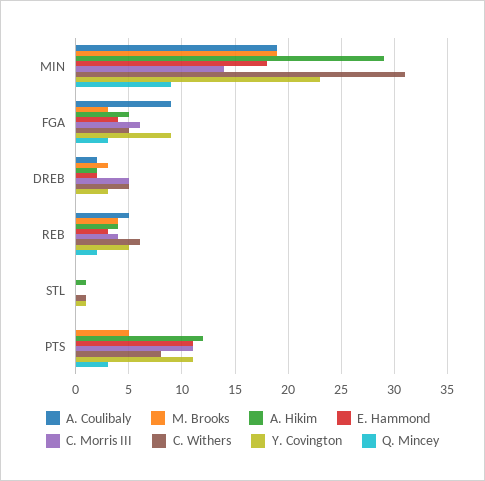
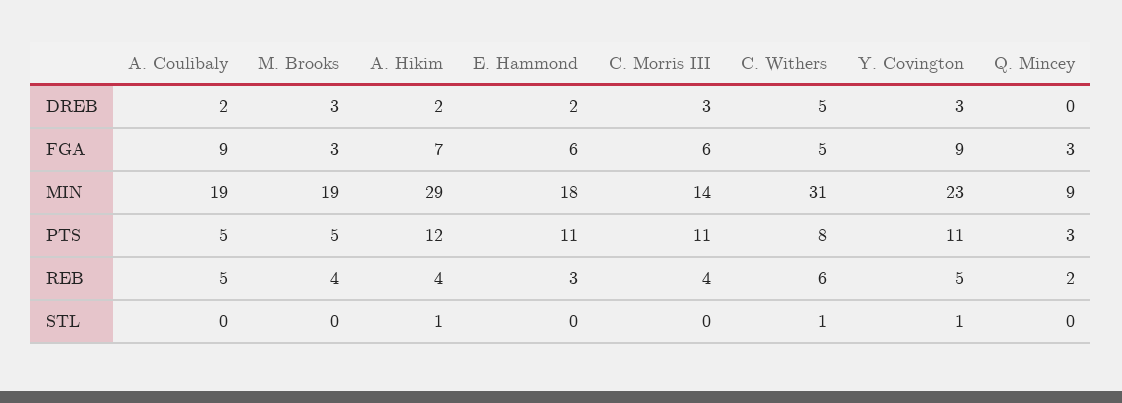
  {
    "A. Coulibaly": {
      "MIN": 19,
      "FGA": 9,
      "DREB": 2,
      "REB": 5,
      "STL": 0,
-     "PTS": 0
+     "PTS": 5
    },
    "M. Brooks": {
      "MIN": 19,
      "FGA": 3,
      "DREB": 3,
      "REB": 4,
      "STL": 0,
      "PTS": 5
    },
    "A. Hikim": {
      "MIN": 29,
-     "FGA": 5,
+     "FGA": 7,
      "DREB": 2,
      "REB": 4,
      "STL": 1,
      "PTS": 12
    },
    "E. Hammond": {
      "MIN": 18,
-     "FGA": 4,
+     "FGA": 6,
      "DREB": 2,
      "REB": 3,
      "STL": 0,
      "PTS": 11
    },
    "C. Morris III": {
      "MIN": 14,
      "FGA": 6,
-     "DREB": 5,
+     "DREB": 3,
      "REB": 4,
      "STL": 0,
      "PTS": 11
    },
    "C. Withers": {
      "MIN": 31,
      "FGA": 5,
      "DREB": 5,
      "REB": 6,
      "STL": 1,
      "PTS": 8
    },
    "Y. Covington": {
      "MIN": 23,
      "FGA": 9,
      "DREB": 3,
      "REB": 5,
      "STL": 1,
      "PTS": 11
    },
    "Q. Mincey": {
      "MIN": 9,
      "FGA": 3,
      "DREB": 0,
      "REB": 2,
      "STL": 0,
      "PTS": 3
    }
  }

